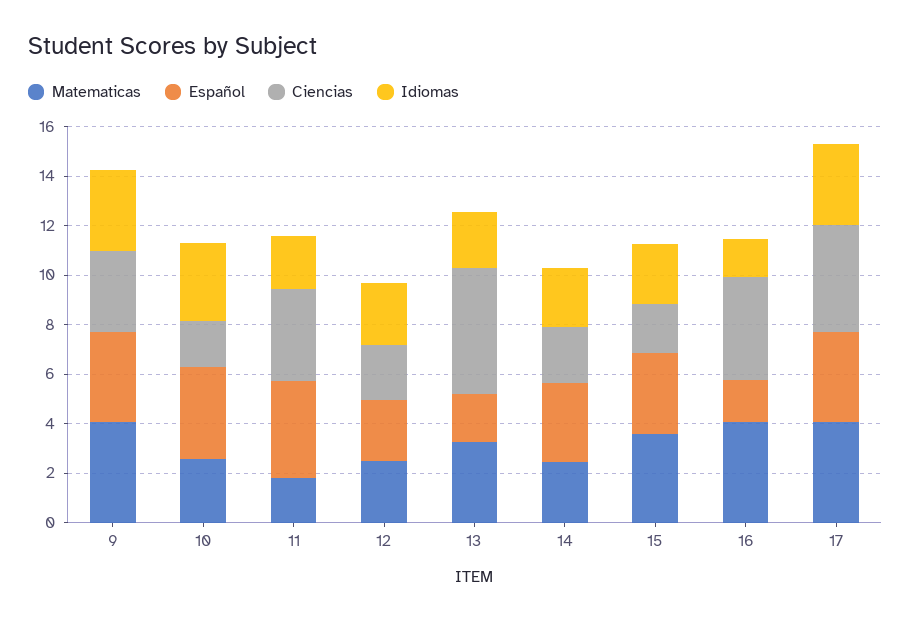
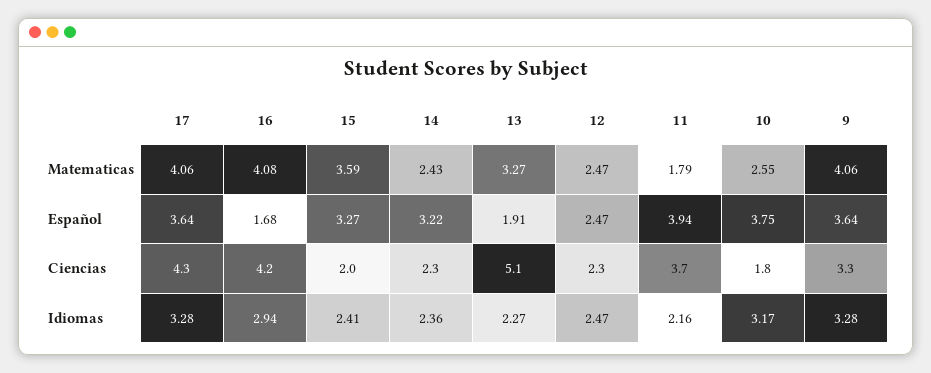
  {
    "Matematicas": {
      "9": 4.06,
      "10": 2.55,
      "11": 1.79,
      "12": 2.47,
      "13": 3.27,
      "14": 2.43,
      "15": 3.59,
      "16": 4.08,
      "17": 4.06
    },
    "Español": {
      "9": 3.64,
      "10": 3.75,
      "11": 3.94,
      "12": 2.47,
      "13": 1.91,
      "14": 3.22,
      "15": 3.27,
      "16": 1.68,
      "17": 3.64
    },
    "Ciencias": {
      "9": 3.3,
      "10": 1.8,
      "11": 3.7,
      "12": 2.3,
      "13": 5.1,
      "14": 2.3,
      "15": 2,
      "16": 4.2,
      "17": 4.3
    },
    "Idiomas": {
      "9": 3.28,
      "10": 3.17,
      "11": 2.16,
      "12": 2.47,
      "13": 2.27,
      "14": 2.36,
      "15": 2.41,
-     "16": 1.5,
+     "16": 2.94,
      "17": 3.28
    }
  }

